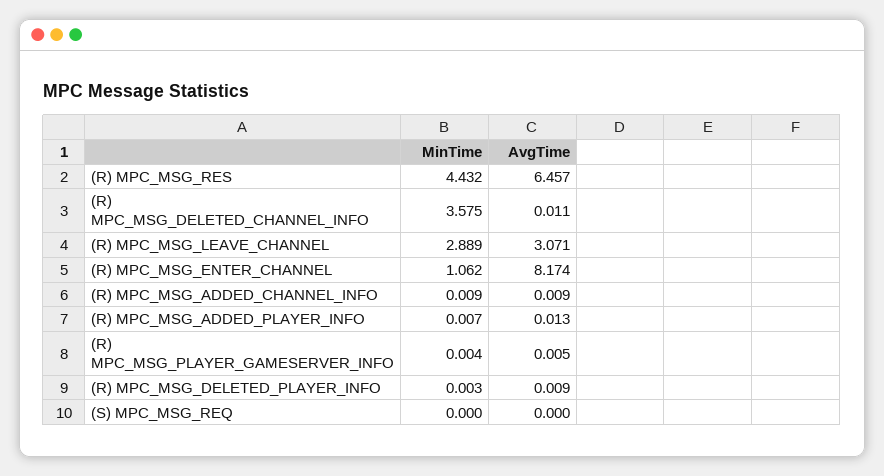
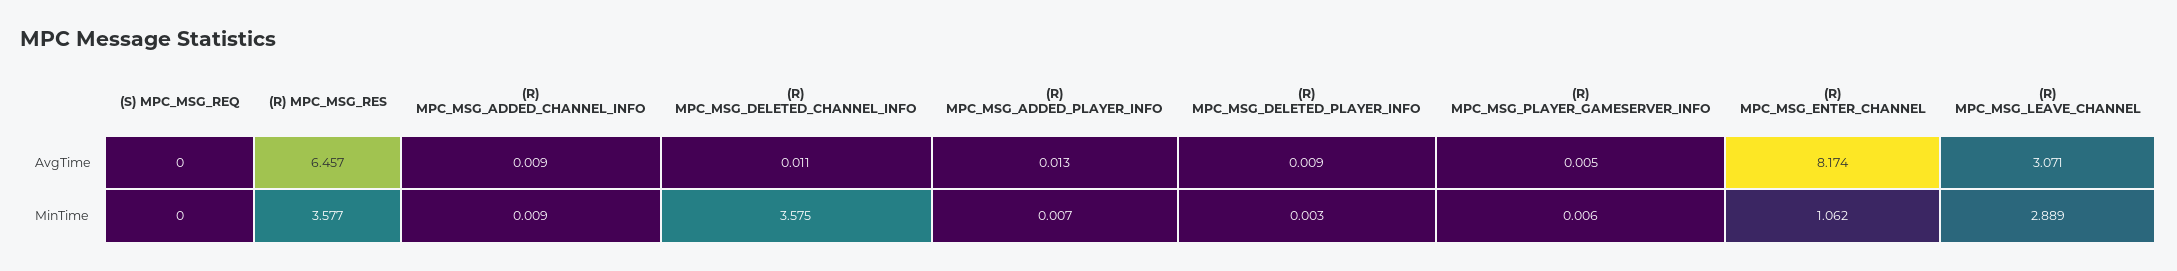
  {
    "MinTime": {
-     "(R) MPC_MSG_RES": 4.432,
+     "(R) MPC_MSG_RES": 3.577,
      "(R) MPC_MSG_DELETED_CHANNEL_INFO": 3.575,
      "(R) MPC_MSG_LEAVE_CHANNEL": 2.889,
      "(R) MPC_MSG_ENTER_CHANNEL": 1.062,
      "(R) MPC_MSG_ADDED_CHANNEL_INFO": 0.009,
      "(R) MPC_MSG_ADDED_PLAYER_INFO": 0.007,
-     "(R) MPC_MSG_PLAYER_GAMESERVER_INFO": 0.004,
+     "(R) MPC_MSG_PLAYER_GAMESERVER_INFO": 0.006,
      "(R) MPC_MSG_DELETED_PLAYER_INFO": 0.003,
      "(S) MPC_MSG_REQ": 0
    },
    "AvgTime": {
      "(R) MPC_MSG_RES": 6.457,
      "(R) MPC_MSG_DELETED_CHANNEL_INFO": 0.011,
      "(R) MPC_MSG_LEAVE_CHANNEL": 3.071,
      "(R) MPC_MSG_ENTER_CHANNEL": 8.174,
      "(R) MPC_MSG_ADDED_CHANNEL_INFO": 0.009,
      "(R) MPC_MSG_ADDED_PLAYER_INFO": 0.013,
      "(R) MPC_MSG_PLAYER_GAMESERVER_INFO": 0.005,
      "(R) MPC_MSG_DELETED_PLAYER_INFO": 0.009,
      "(S) MPC_MSG_REQ": 0
    }
  }

